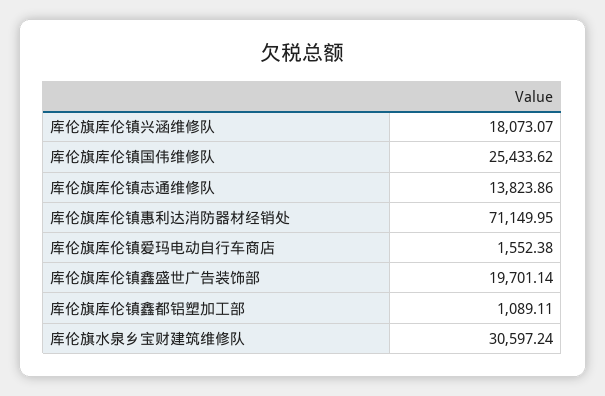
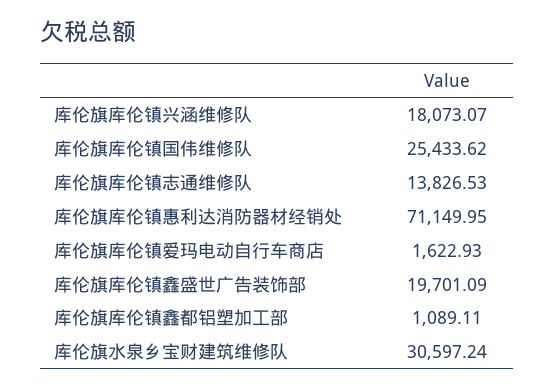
  {
    "库伦旗库伦镇兴涵维修队": 18073.07,
    "库伦旗库伦镇国伟维修队": 25433.62,
-   "库伦旗库伦镇志通维修队": 13823.86,
+   "库伦旗库伦镇志通维修队": 13826.53,
    "库伦旗库伦镇惠利达消防器材经销处": 71149.95,
-   "库伦旗库伦镇爱玛电动自行车商店": 1552.38,
+   "库伦旗库伦镇爱玛电动自行车商店": 1622.93,
-   "库伦旗库伦镇鑫盛世广告装饰部": 19701.14,
+   "库伦旗库伦镇鑫盛世广告装饰部": 19701.09,
    "库伦旗库伦镇鑫都铝塑加工部": 1089.11,
    "库伦旗水泉乡宝财建筑维修队": 30597.24
  }

